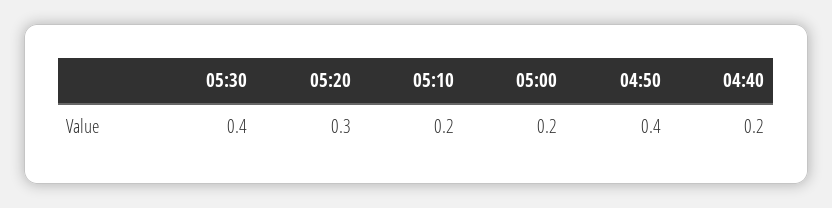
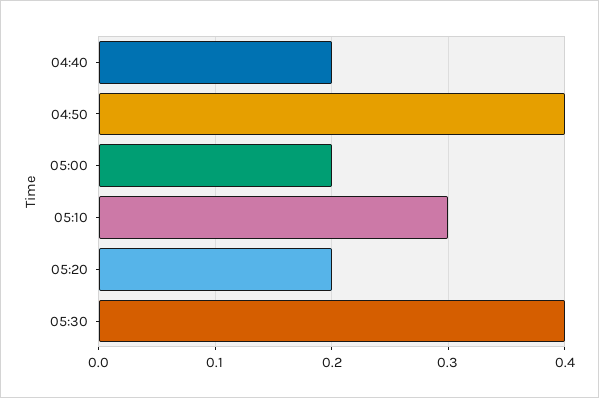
  {
    "05:30": 0.4,
-   "05:20": 0.3,
+   "05:20": 0.2,
-   "05:10": 0.2,
+   "05:10": 0.3,
    "05:00": 0.2,
    "04:50": 0.4,
    "04:40": 0.2
  }

